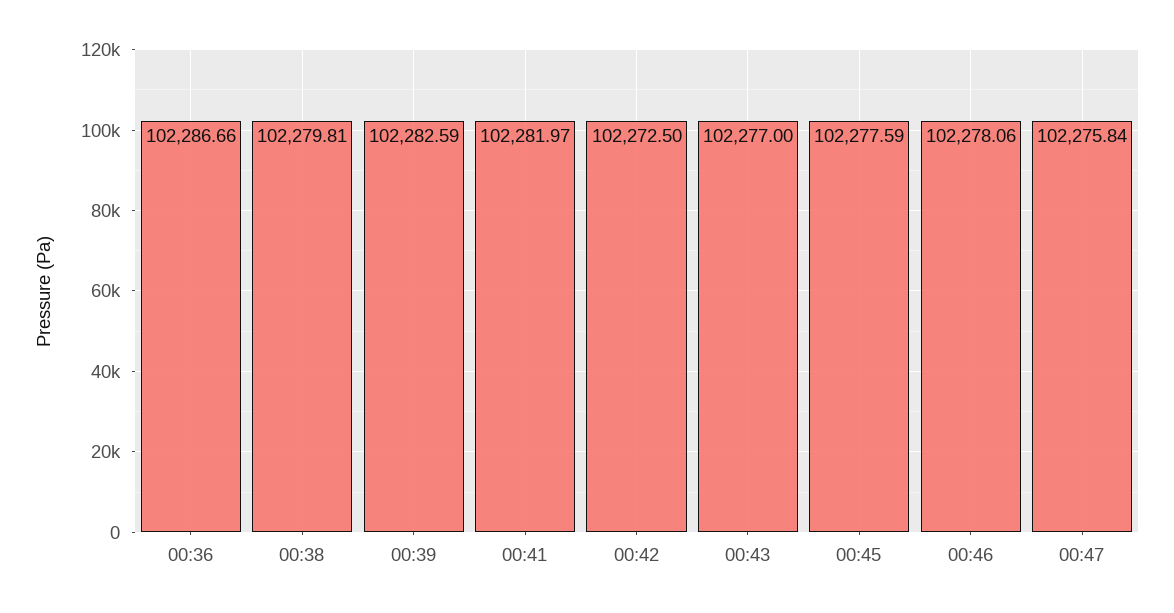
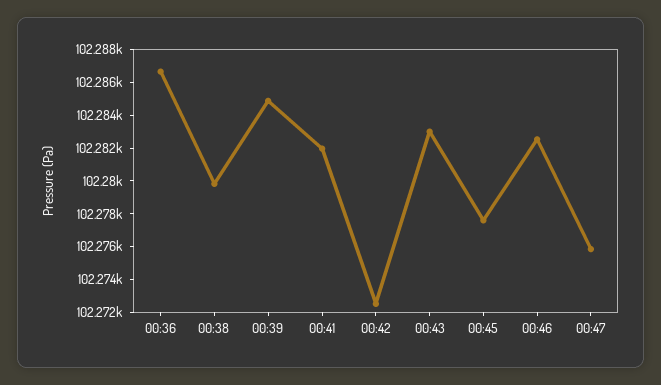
  {
    "00:36": 102286.66,
    "00:38": 102279.81,
-   "00:39": 102282.59,
+   "00:39": 102285,
    "00:41": 102281.97,
    "00:42": 102272.5,
-   "00:43": 102277,
+   "00:43": 102283,
    "00:45": 102277.59,
-   "00:46": 102278.06,
+   "00:46": 102282.5,
    "00:47": 102275.84
  }

